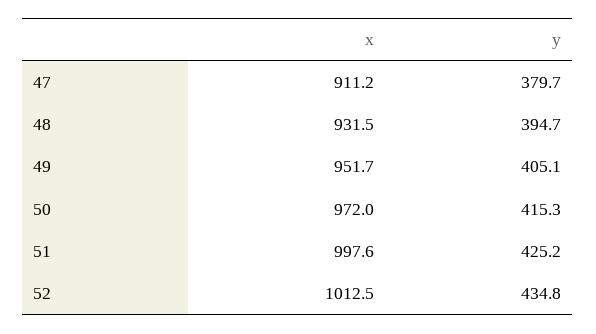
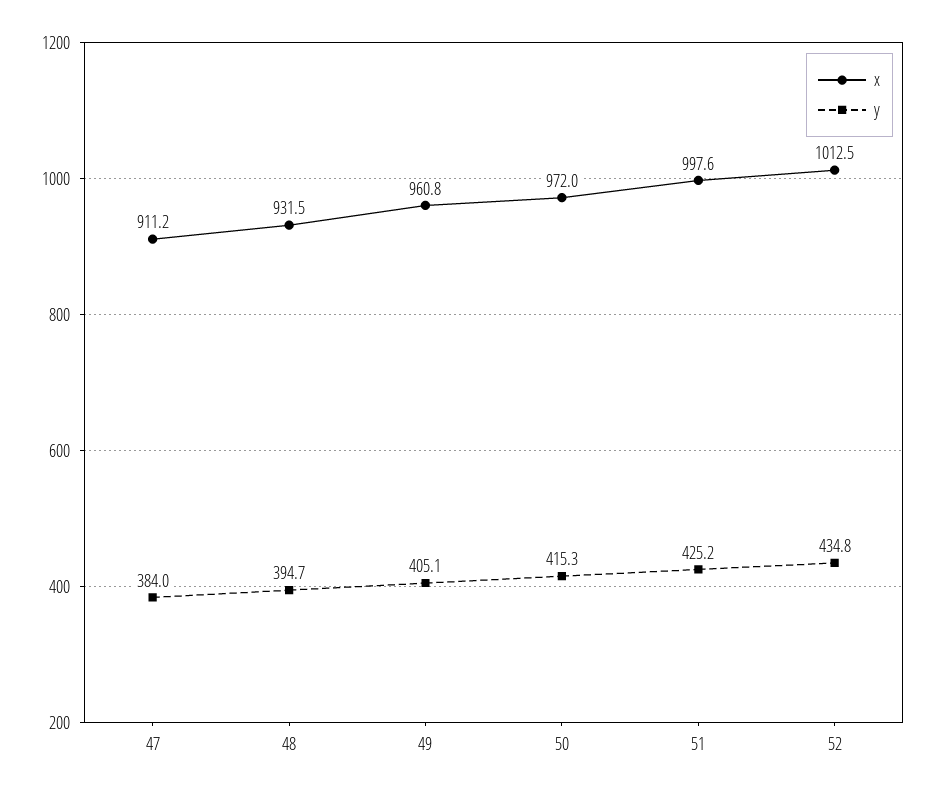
  {
    "x": {
      "47": 911.2,
      "48": 931.5,
-     "49": 951.7,
+     "49": 960.8,
      "50": 972,
      "51": 997.6,
      "52": 1012.5
    },
    "y": {
-     "47": 379.7,
+     "47": 384,
      "48": 394.7,
      "49": 405.1,
      "50": 415.3,
      "51": 425.2,
      "52": 434.8
    }
  }

